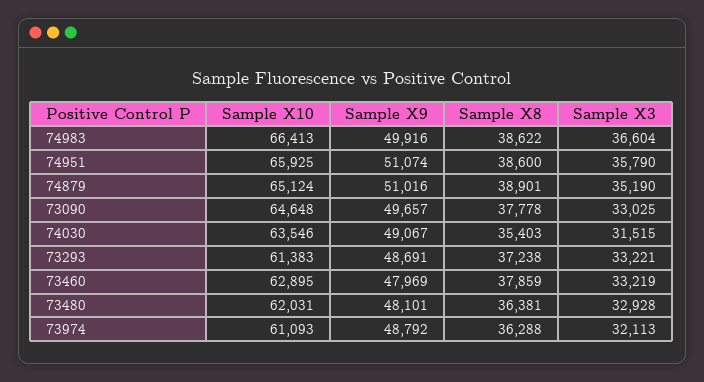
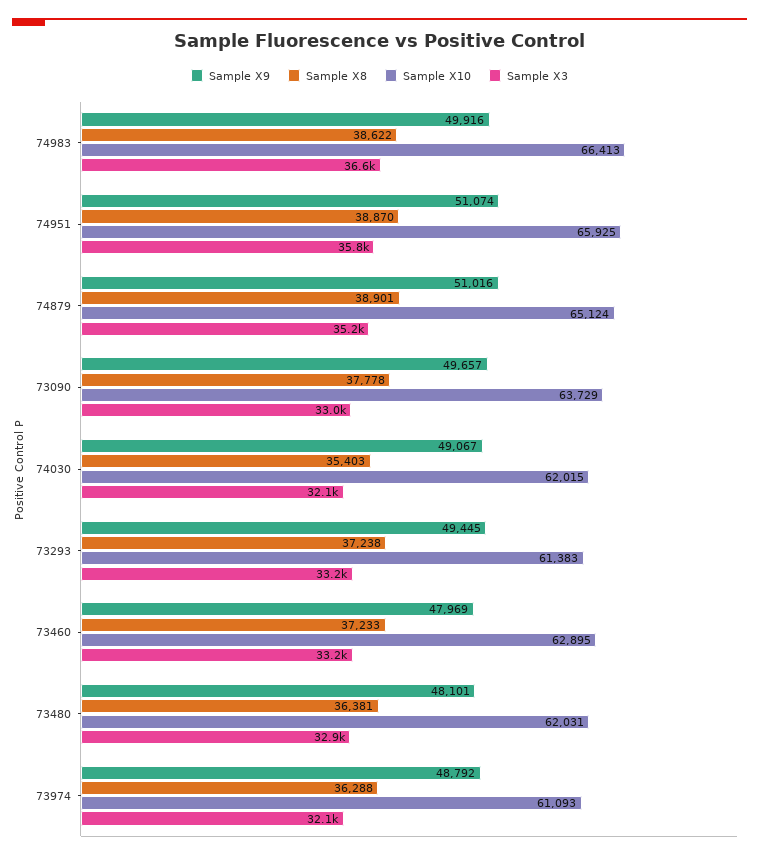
  {
    "Sample X10": {
      "74983": 66413,
      "74951": 65925,
      "74879": 65124,
-     "73090": 64648,
+     "73090": 63729,
-     "74030": 63546,
+     "74030": 62015,
      "73293": 61383,
      "73460": 62895,
      "73480": 62031,
      "73974": 61093
    },
    "Sample X9": {
      "74983": 49916,
      "74951": 51074,
      "74879": 51016,
      "73090": 49657,
      "74030": 49067,
-     "73293": 48691,
+     "73293": 49445,
      "73460": 47969,
      "73480": 48101,
      "73974": 48792
    },
    "Sample X8": {
      "74983": 38622,
-     "74951": 38600,
+     "74951": 38870,
      "74879": 38901,
      "73090": 37778,
      "74030": 35403,
      "73293": 37238,
-     "73460": 37859,
+     "73460": 37233,
      "73480": 36381,
      "73974": 36288
    },
    "Sample X3": {
      "74983": 36604,
      "74951": 35790,
      "74879": 35190,
      "73090": 33025,
-     "74030": 31515,
+     "74030": 32100,
      "73293": 33221,
      "73460": 33219,
      "73480": 32928,
      "73974": 32113
    }
  }

